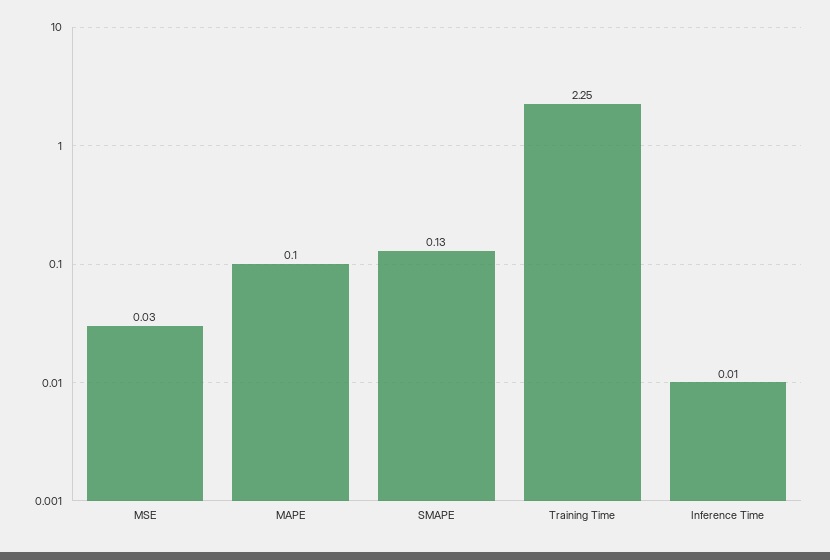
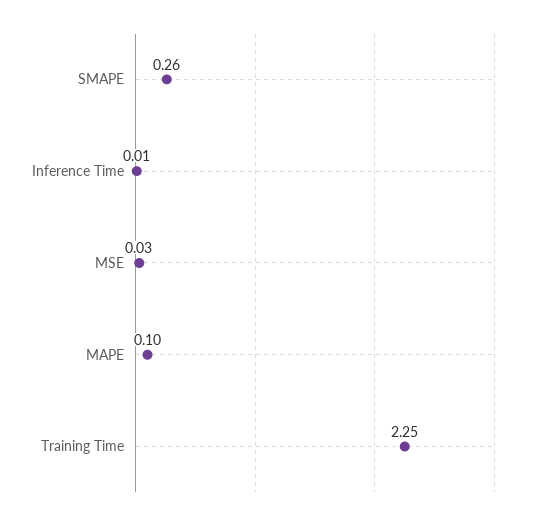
  {
    "MSE": 0.03,
    "MAPE": 0.1,
-   "SMAPE": 0.13,
+   "SMAPE": 0.26,
    "Training Time": 2.25,
    "Inference Time": 0.01
  }

